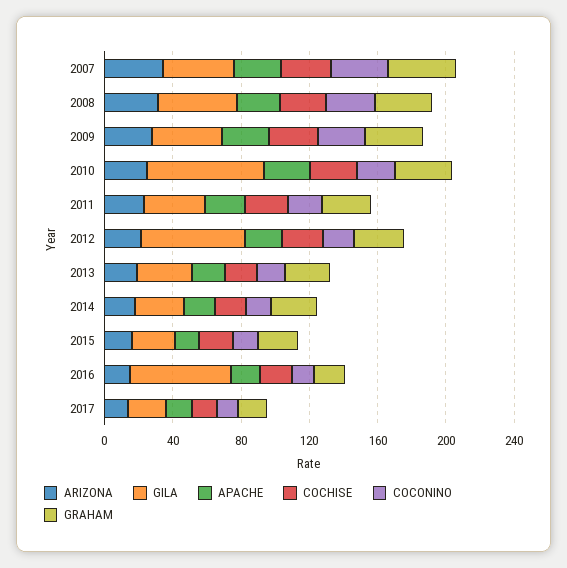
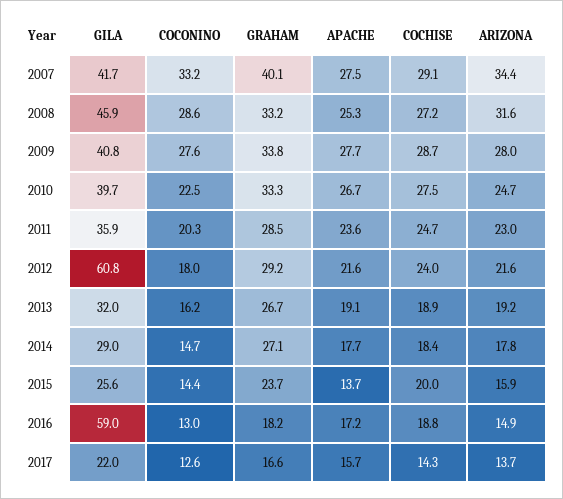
  {
    "ARIZONA": {
      "2007": 34.4,
      "2008": 31.6,
      "2009": 28,
      "2010": 24.7,
      "2011": 23,
      "2012": 21.6,
      "2013": 19.2,
      "2014": 17.8,
      "2015": 15.9,
      "2016": 14.9,
      "2017": 13.7
    },
    "GILA": {
      "2007": 41.7,
      "2008": 45.9,
      "2009": 40.8,
-     "2010": 70,
+     "2010": 39.7,
      "2011": 35.9,
      "2012": 60.8,
      "2013": 32,
      "2014": 29,
      "2015": 25.6,
      "2016": 59,
      "2017": 22
    },
    "APACHE": {
      "2007": 27.5,
      "2008": 25.3,
      "2009": 27.7,
      "2010": 26.7,
      "2011": 23.6,
      "2012": 21.6,
      "2013": 19.1,
      "2014": 17.7,
      "2015": 13.7,
      "2016": 17.2,
      "2017": 15.7
    },
    "COCHISE": {
      "2007": 29.1,
      "2008": 27.2,
      "2009": 28.7,
      "2010": 27.5,
      "2011": 24.7,
      "2012": 24,
      "2013": 18.9,
      "2014": 18.4,
      "2015": 20,
      "2016": 18.8,
      "2017": 14.3
    },
    "COCONINO": {
      "2007": 33.2,
      "2008": 28.6,
      "2009": 27.6,
      "2010": 22.5,
      "2011": 20.3,
      "2012": 18,
      "2013": 16.2,
      "2014": 14.7,
      "2015": 14.4,
      "2016": 13,
      "2017": 12.6
    },
    "GRAHAM": {
      "2007": 40.1,
      "2008": 33.2,
      "2009": 33.8,
      "2010": 33.3,
      "2011": 28.5,
      "2012": 29.2,
      "2013": 26.7,
      "2014": 27.1,
      "2015": 23.7,
      "2016": 18.2,
      "2017": 16.6
    }
  }

